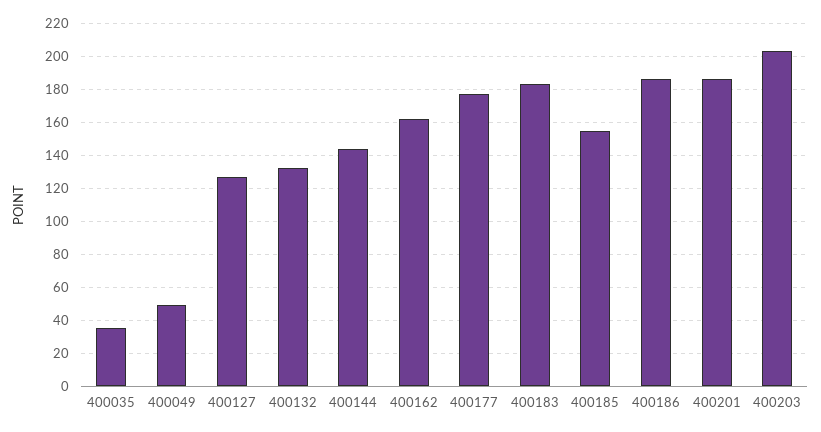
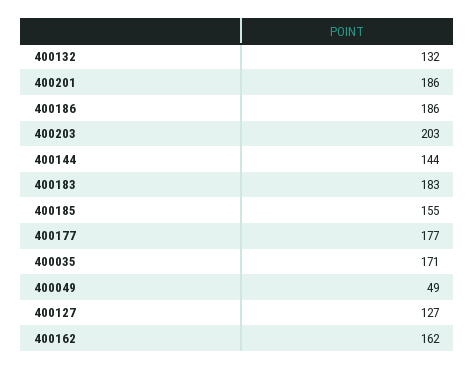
  {
-   "400035": 35,
+   "400035": 171,
    "400049": 49,
    "400127": 127,
    "400132": 132,
    "400144": 144,
    "400162": 162,
    "400177": 177,
    "400183": 183,
    "400185": 155,
    "400186": 186,
    "400201": 186,
    "400203": 203
  }

